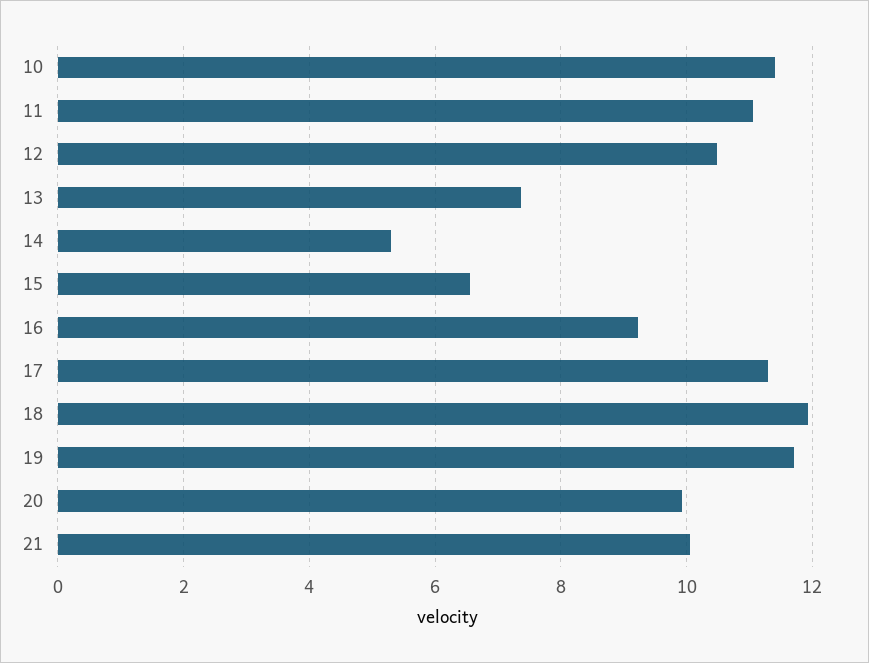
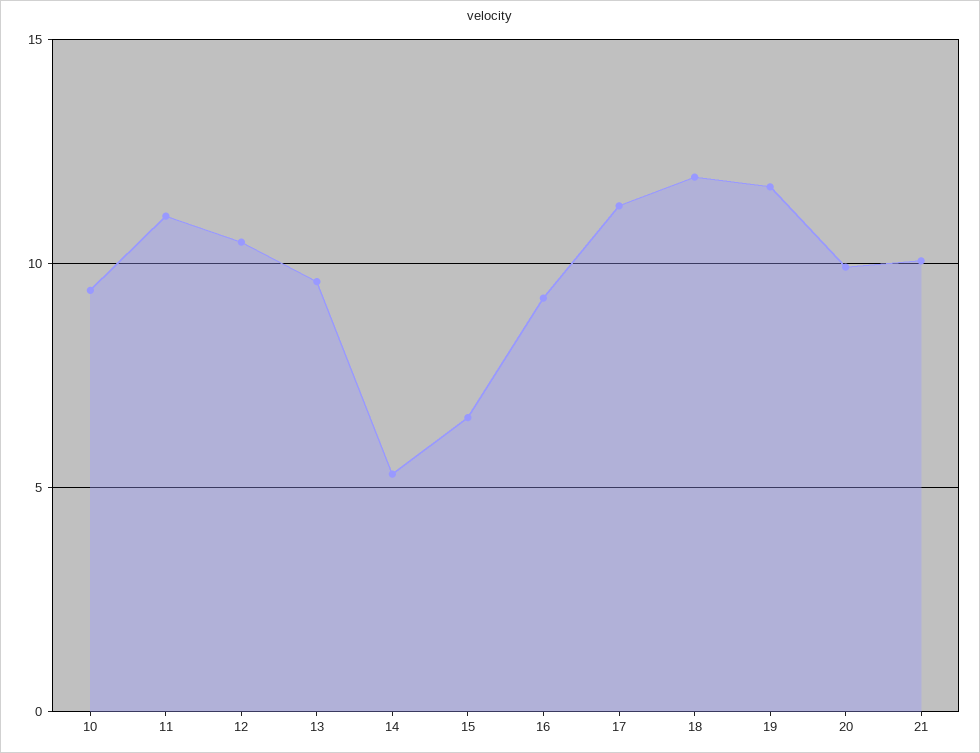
  {
-   "10": 11.4,
+   "10": 9.5,
    "11": 11,
    "12": 10.4,
-   "13": 7.4,
+   "13": 9.5,
    "14": 5.4,
    "15": 6.6,
    "16": 9.2,
    "17": 11.2,
    "18": 12,
    "19": 11.8,
    "20": 10,
    "21": 10
  }

